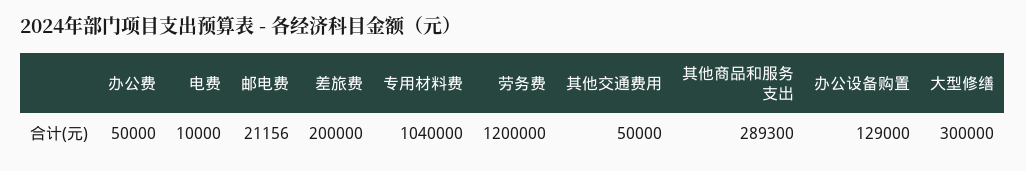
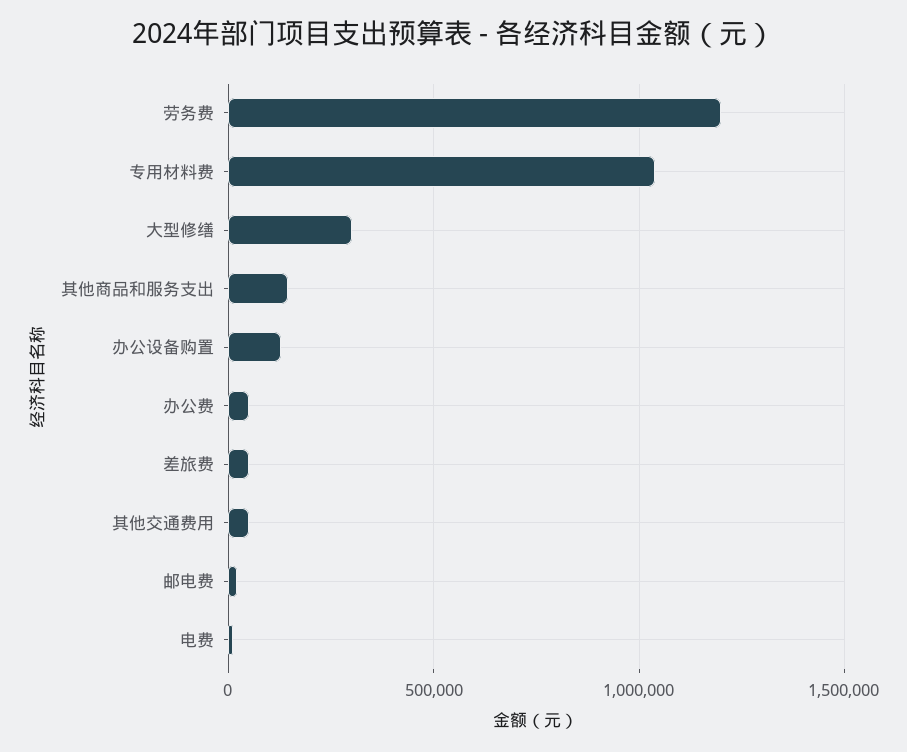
  {
    "办公费": 50000,
    "电费": 10000,
    "邮电费": 21156,
-   "差旅费": 200000,
+   "差旅费": 50000,
    "专用材料费": 1040000,
    "劳务费": 1200000,
    "其他交通费用": 50000,
-   "其他商品和服务支出": 289300,
+   "其他商品和服务支出": 150000,
    "办公设备购置": 129000,
    "大型修缮": 300000
  }

